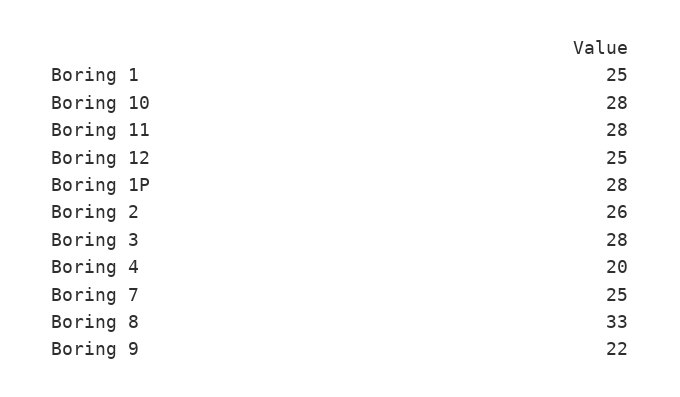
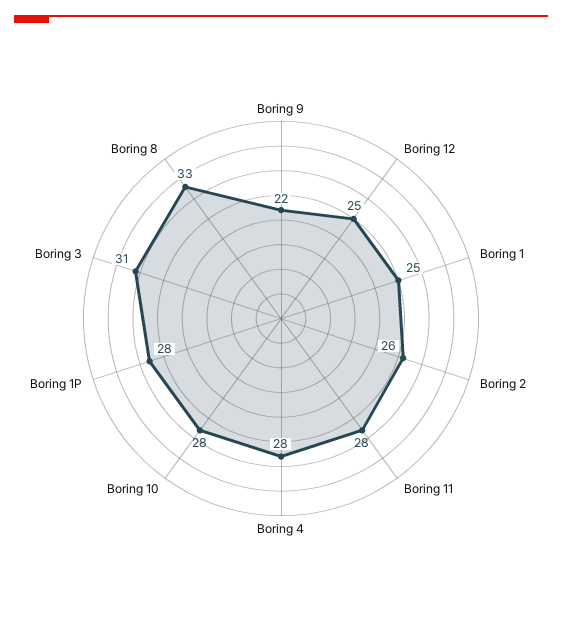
  {
    "Boring 1": 25,
    "Boring 10": 28,
    "Boring 11": 28,
    "Boring 12": 25,
    "Boring 1P": 28,
    "Boring 2": 26,
-   "Boring 3": 28,
+   "Boring 3": 31,
-   "Boring 4": 20,
+   "Boring 4": 28,
-   "Boring 7": 25,
    "Boring 8": 33,
    "Boring 9": 22
  }

